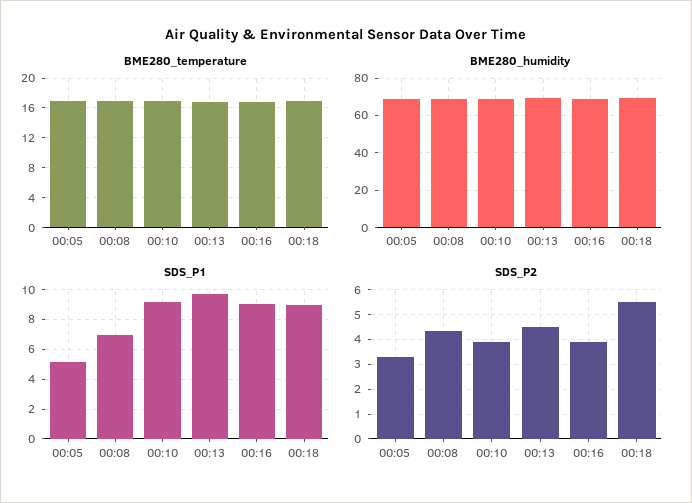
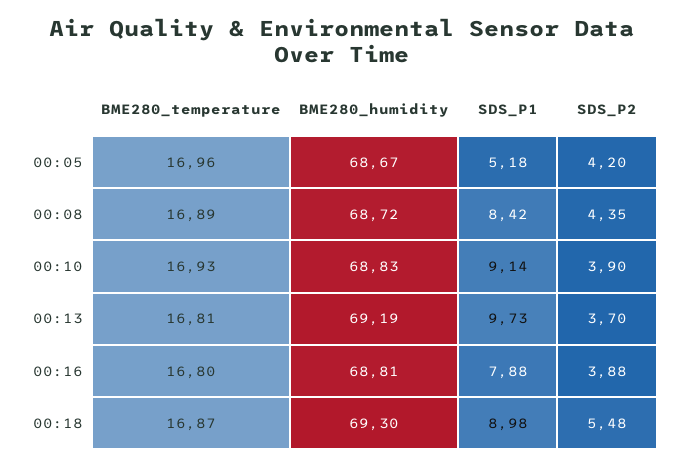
  {
    "BME280_temperature": {
      "00:05": 16.96,
      "00:08": 16.89,
      "00:10": 16.93,
      "00:13": 16.81,
      "00:16": 16.8,
      "00:18": 16.87
    },
    "BME280_humidity": {
      "00:05": 68.67,
      "00:08": 68.72,
      "00:10": 68.83,
      "00:13": 69.19,
      "00:16": 68.81,
      "00:18": 69.3
    },
    "SDS_P1": {
      "00:05": 5.18,
-     "00:08": 7,
+     "00:08": 8.42,
      "00:10": 9.14,
      "00:13": 9.73,
-     "00:16": 9,
+     "00:16": 7.88,
      "00:18": 8.98
    },
    "SDS_P2": {
-     "00:05": 3.25,
+     "00:05": 4.2,
      "00:08": 4.35,
      "00:10": 3.9,
-     "00:13": 4.5,
+     "00:13": 3.7,
      "00:16": 3.88,
      "00:18": 5.48
    }
  }

